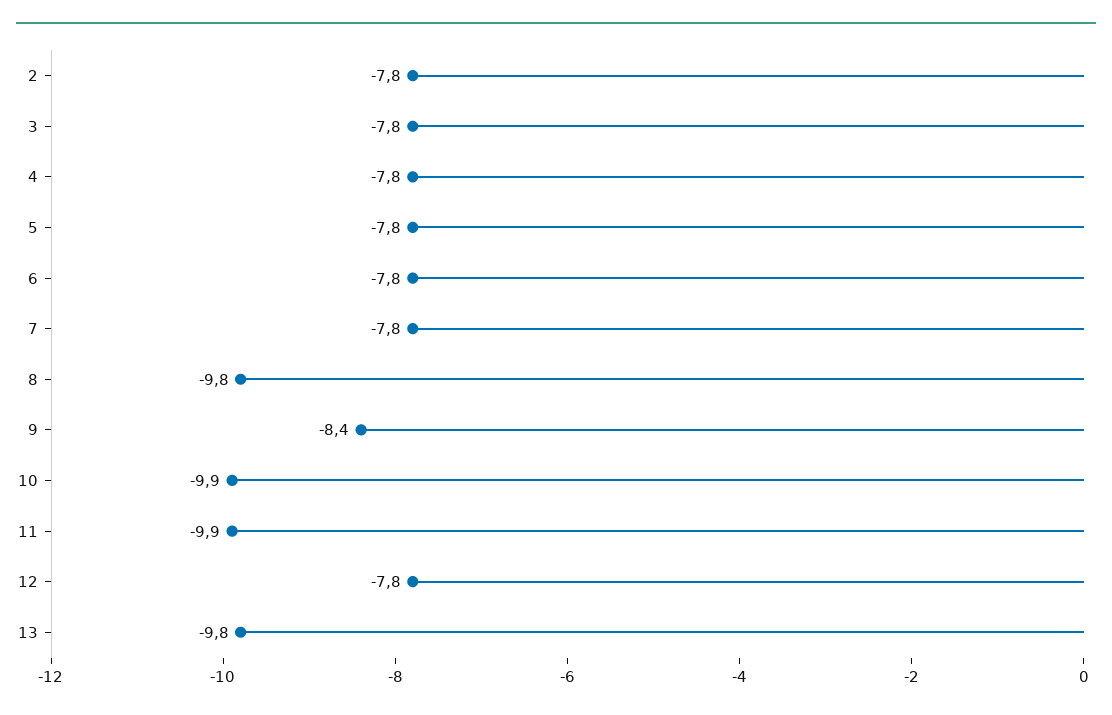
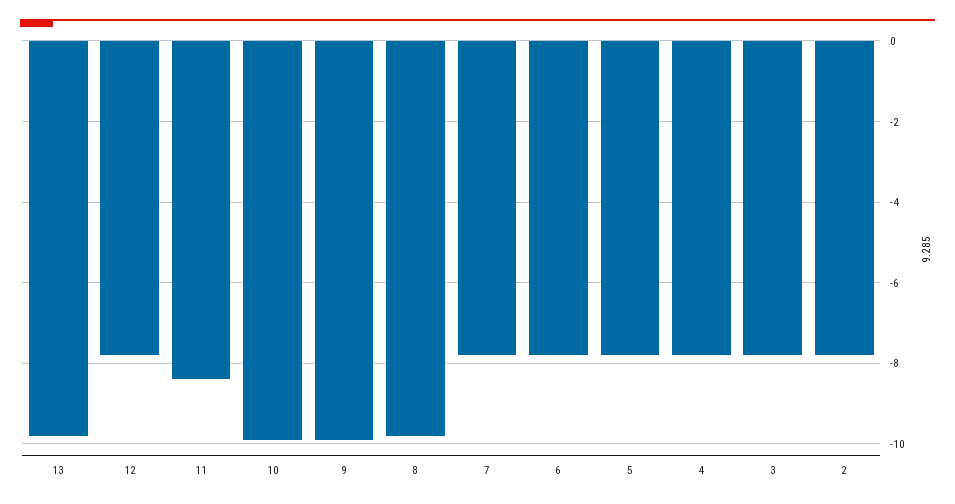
  {
    "2": -7.8,
    "3": -7.8,
    "4": -7.8,
    "5": -7.8,
    "6": -7.8,
    "7": -7.8,
    "8": -9.8,
-   "9": -8.4,
+   "9": -10,
    "10": -9.9,
-   "11": -9.9,
+   "11": -8.5,
    "12": -7.8,
    "13": -9.8
  }

